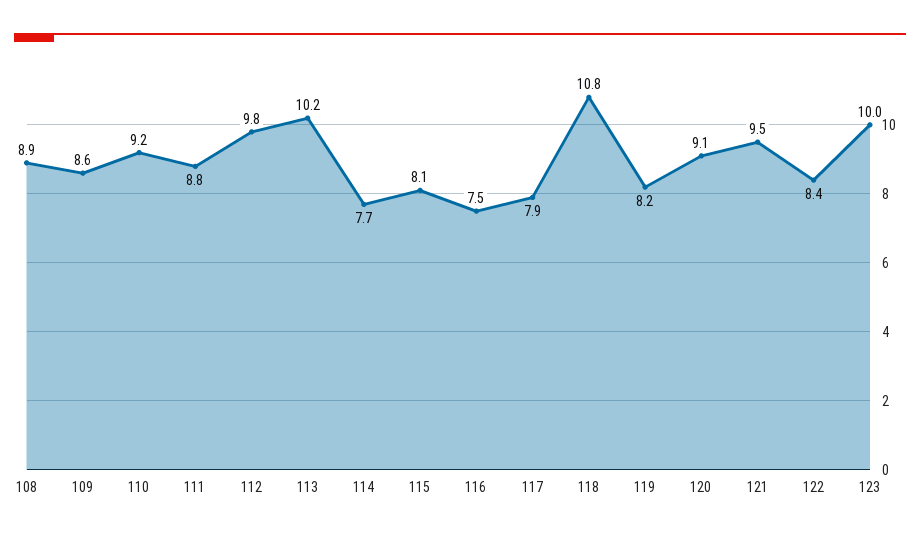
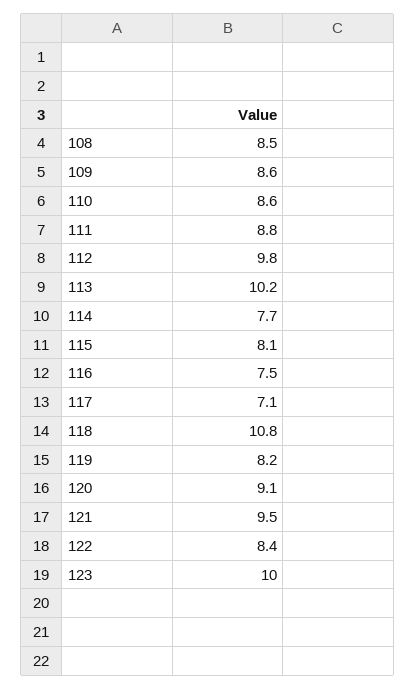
  {
-   "108": 8.9,
+   "108": 8.5,
    "109": 8.6,
-   "110": 9.2,
+   "110": 8.6,
    "111": 8.8,
    "112": 9.8,
    "113": 10.2,
    "114": 7.7,
    "115": 8.1,
    "116": 7.5,
-   "117": 7.9,
+   "117": 7.1,
    "118": 10.8,
    "119": 8.2,
    "120": 9.1,
    "121": 9.5,
    "122": 8.4,
    "123": 10
  }

